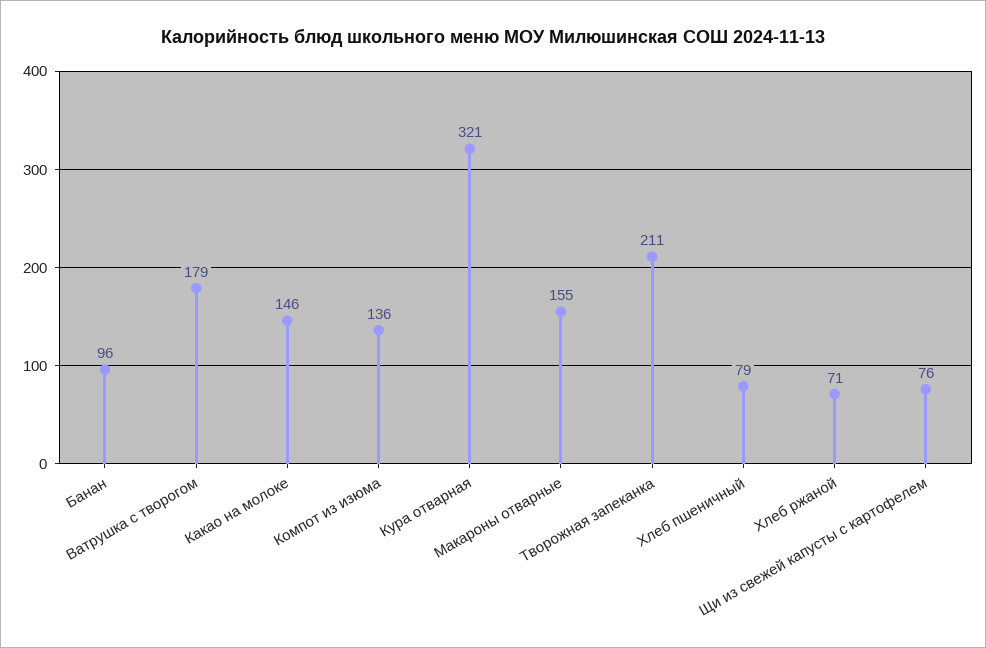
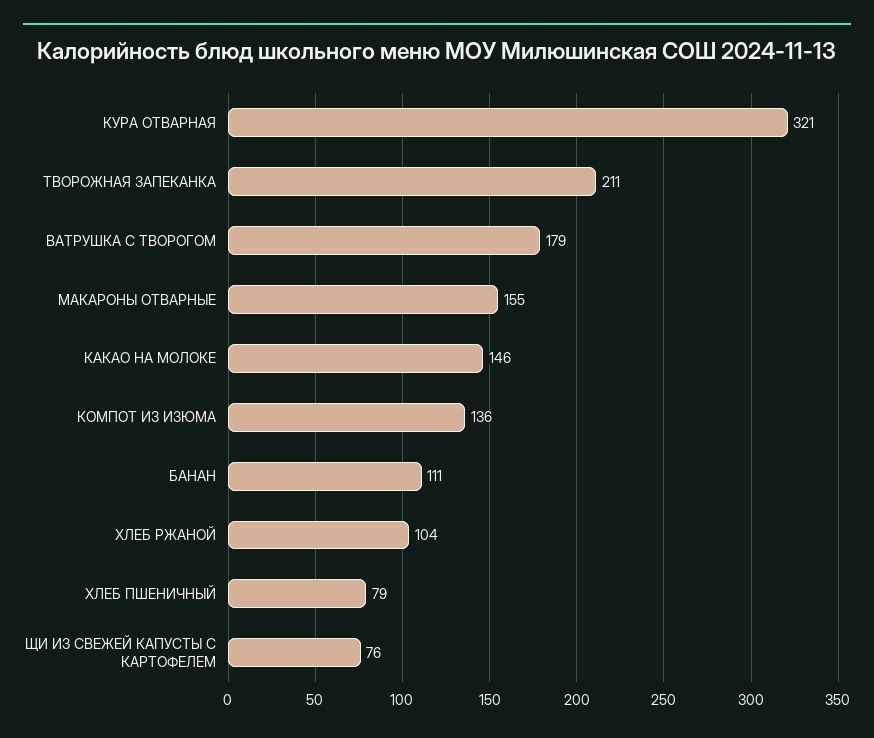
  {
-   "Банан": 96,
+   "Банан": 111,
    "Ватрушка с творогом": 179,
    "Какао на молоке": 146,
    "Компот из изюма": 136,
    "Кура отварная": 321,
    "Макароны отварные": 155,
    "Творожная запеканка": 211,
    "Хлеб пшеничный": 79,
-   "Хлеб ржаной": 71,
+   "Хлеб ржаной": 104,
    "Щи из свежей капусты с картофелем": 76
  }

